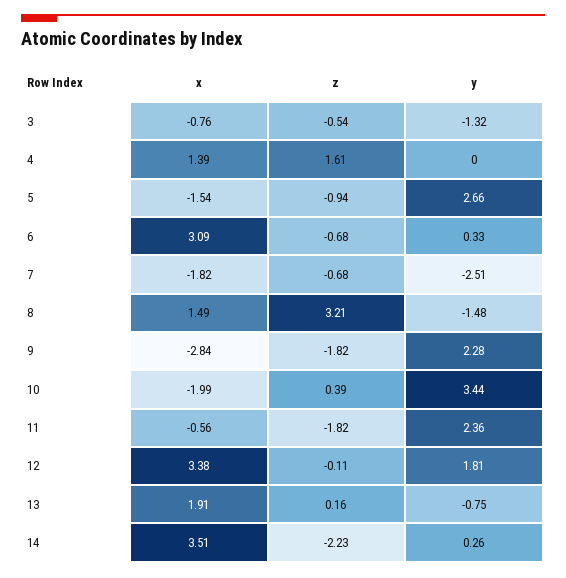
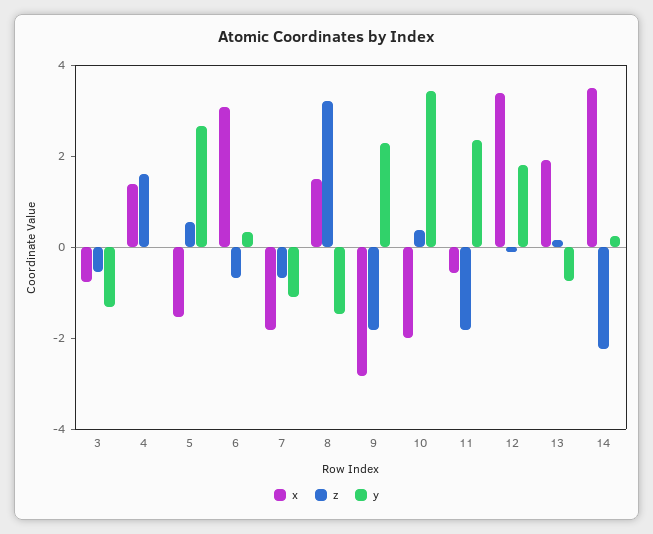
  {
    "x": {
      "3": -0.76,
      "4": 1.39,
      "5": -1.54,
      "6": 3.09,
      "7": -1.82,
      "8": 1.49,
      "9": -2.84,
      "10": -1.99,
      "11": -0.56,
      "12": 3.38,
      "13": 1.91,
      "14": 3.51
    },
    "z": {
      "3": -0.54,
      "4": 1.61,
-     "5": -0.94,
+     "5": 0.5,
      "6": -0.68,
      "7": -0.68,
      "8": 3.21,
      "9": -1.82,
      "10": 0.39,
      "11": -1.82,
      "12": -0.11,
      "13": 0.16,
      "14": -2.23
    },
    "y": {
      "3": -1.32,
      "4": 0,
      "5": 2.66,
      "6": 0.33,
-     "7": -2.51,
+     "7": -1,
      "8": -1.48,
      "9": 2.28,
      "10": 3.44,
      "11": 2.36,
      "12": 1.81,
      "13": -0.75,
      "14": 0.26
    }
  }

